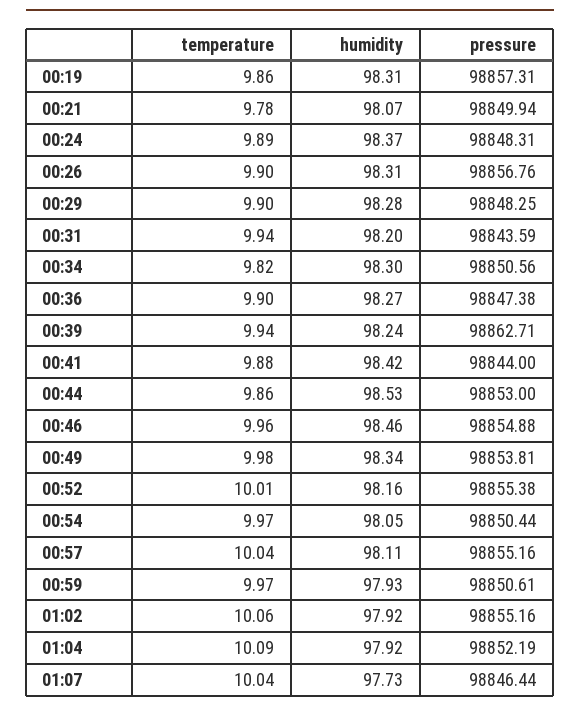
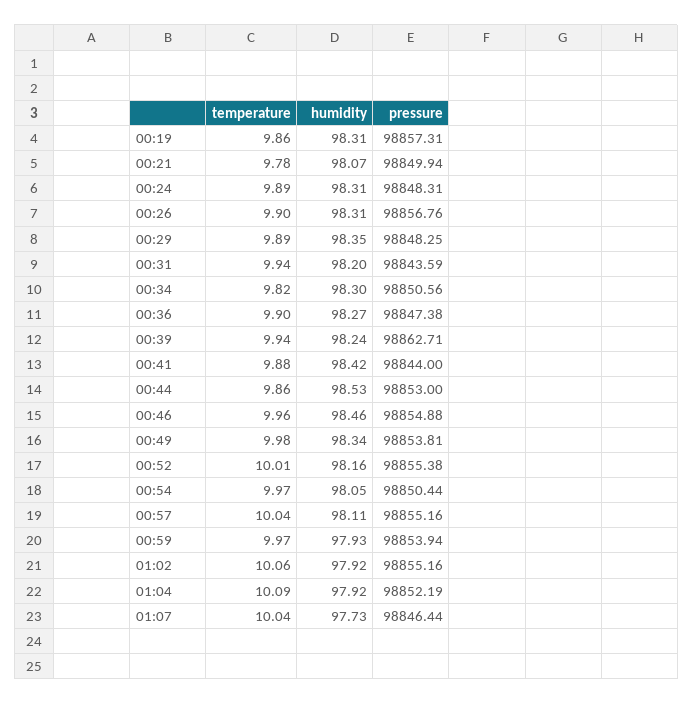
  {
    "temperature": {
      "00:19": 9.86,
      "00:21": 9.78,
      "00:24": 9.89,
      "00:26": 9.9,
-     "00:29": 9.9,
+     "00:29": 9.89,
      "00:31": 9.94,
      "00:34": 9.82,
      "00:36": 9.9,
      "00:39": 9.94,
      "00:41": 9.88,
      "00:44": 9.86,
      "00:46": 9.96,
      "00:49": 9.98,
      "00:52": 10.01,
      "00:54": 9.97,
      "00:57": 10.04,
      "00:59": 9.97,
      "01:02": 10.06,
      "01:04": 10.09,
      "01:07": 10.04
    },
    "humidity": {
      "00:19": 98.31,
      "00:21": 98.07,
-     "00:24": 98.37,
+     "00:24": 98.31,
      "00:26": 98.31,
-     "00:29": 98.28,
+     "00:29": 98.35,
      "00:31": 98.2,
      "00:34": 98.3,
      "00:36": 98.27,
      "00:39": 98.24,
      "00:41": 98.42,
      "00:44": 98.53,
      "00:46": 98.46,
      "00:49": 98.34,
      "00:52": 98.16,
      "00:54": 98.05,
      "00:57": 98.11,
      "00:59": 97.93,
      "01:02": 97.92,
      "01:04": 97.92,
      "01:07": 97.73
    },
    "pressure": {
      "00:19": 98857.31,
      "00:21": 98849.94,
      "00:24": 98848.31,
      "00:26": 98856.76,
      "00:29": 98848.25,
      "00:31": 98843.59,
      "00:34": 98850.56,
      "00:36": 98847.38,
      "00:39": 98862.71,
      "00:41": 98844,
      "00:44": 98853,
      "00:46": 98854.88,
      "00:49": 98853.81,
      "00:52": 98855.38,
      "00:54": 98850.44,
      "00:57": 98855.16,
-     "00:59": 98850.61,
+     "00:59": 98853.94,
      "01:02": 98855.16,
      "01:04": 98852.19,
      "01:07": 98846.44
    }
  }

